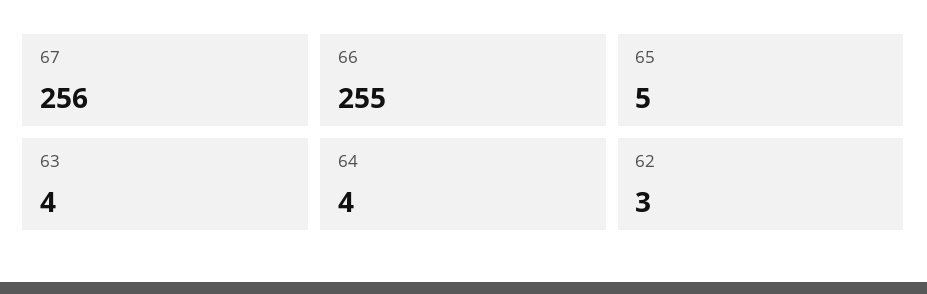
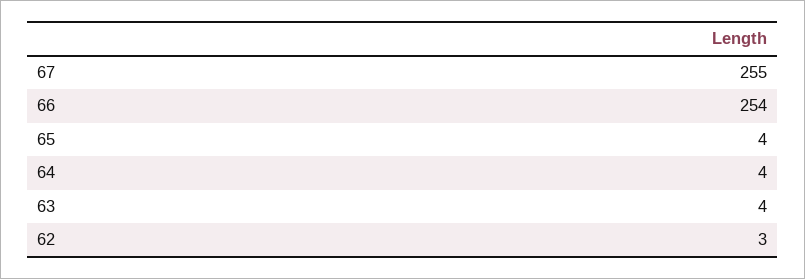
  {
-   "67": 256,
+   "67": 255,
-   "66": 255,
+   "66": 254,
-   "65": 5,
+   "65": 4,
    "63": 4,
    "64": 4,
    "62": 3
  }

